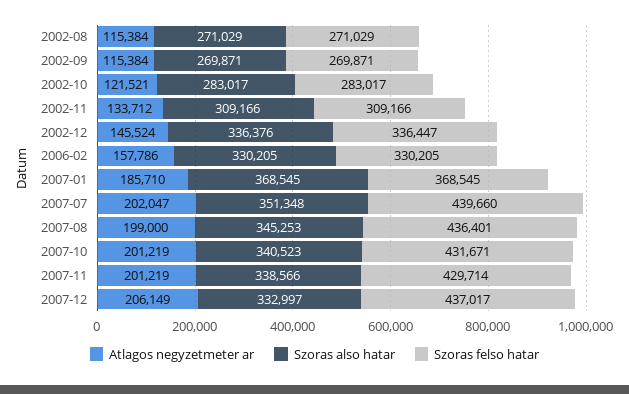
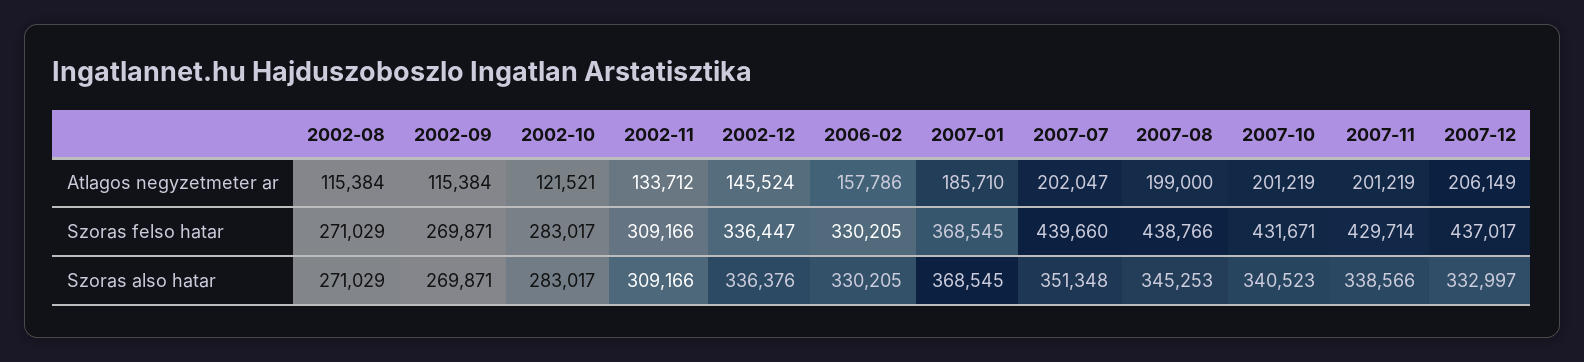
  {
    "Atlagos negyzetmeter ar": {
      "2002-08": 115384,
      "2002-09": 115384,
      "2002-10": 121521,
      "2002-11": 133712,
      "2002-12": 145524,
      "2006-02": 157786,
      "2007-01": 185710,
      "2007-07": 202047,
      "2007-08": 199000,
      "2007-10": 201219,
      "2007-11": 201219,
      "2007-12": 206149
    },
    "Szoras also hatar": {
      "2002-08": 271029,
      "2002-09": 269871,
      "2002-10": 283017,
      "2002-11": 309166,
      "2002-12": 336376,
      "2006-02": 330205,
      "2007-01": 368545,
      "2007-07": 351348,
      "2007-08": 345253,
      "2007-10": 340523,
      "2007-11": 338566,
      "2007-12": 332997
    },
    "Szoras felso hatar": {
      "2002-08": 271029,
      "2002-09": 269871,
      "2002-10": 283017,
      "2002-11": 309166,
      "2002-12": 336447,
      "2006-02": 330205,
      "2007-01": 368545,
      "2007-07": 439660,
-     "2007-08": 436401,
+     "2007-08": 438766,
      "2007-10": 431671,
      "2007-11": 429714,
      "2007-12": 437017
    }
  }

